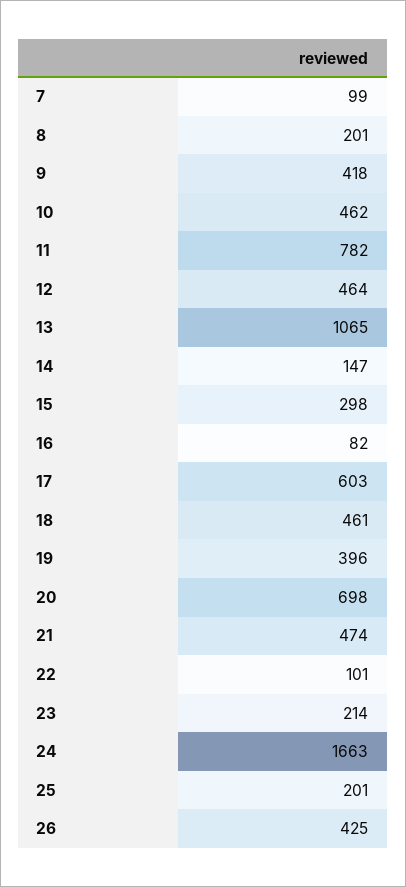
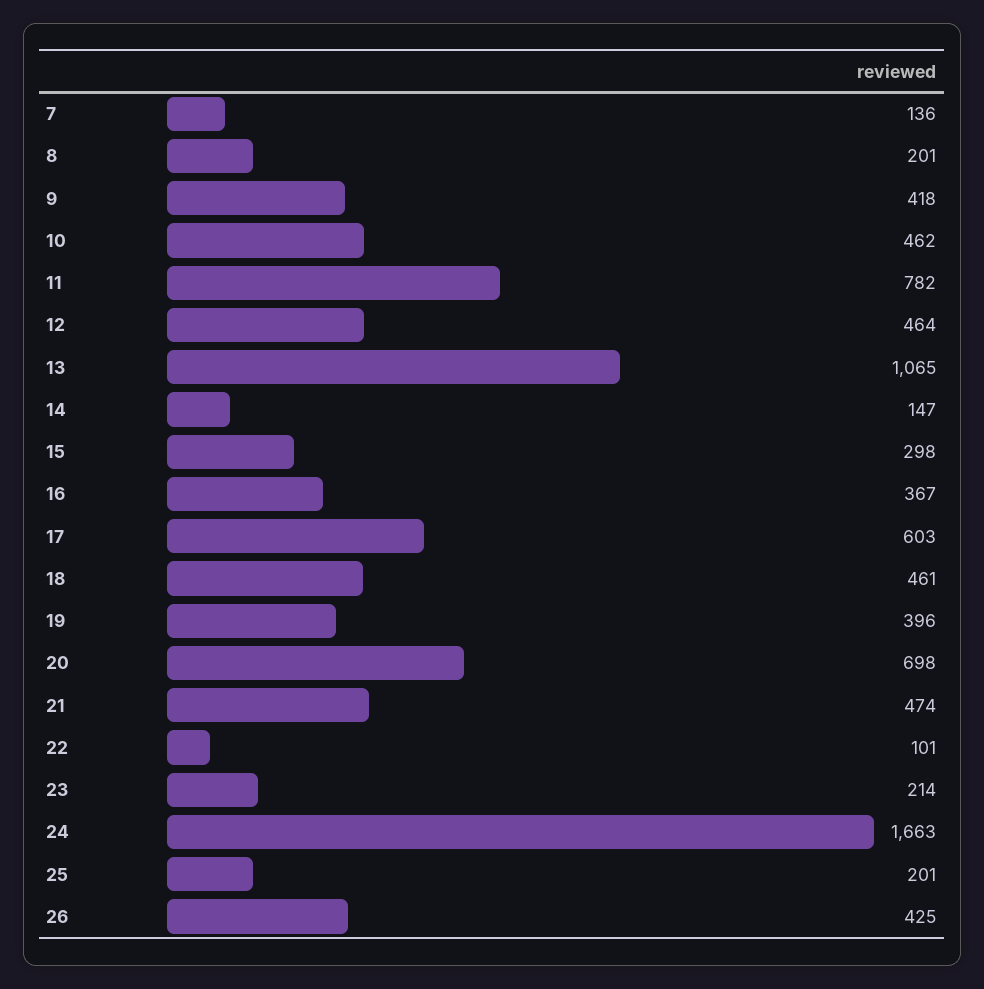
  {
-   "7": 99,
+   "7": 136,
    "8": 201,
    "9": 418,
    "10": 462,
    "11": 782,
    "12": 464,
    "13": 1065,
    "14": 147,
    "15": 298,
-   "16": 82,
+   "16": 367,
    "17": 603,
    "18": 461,
    "19": 396,
    "20": 698,
    "21": 474,
    "22": 101,
    "23": 214,
    "24": 1663,
    "25": 201,
    "26": 425
  }

